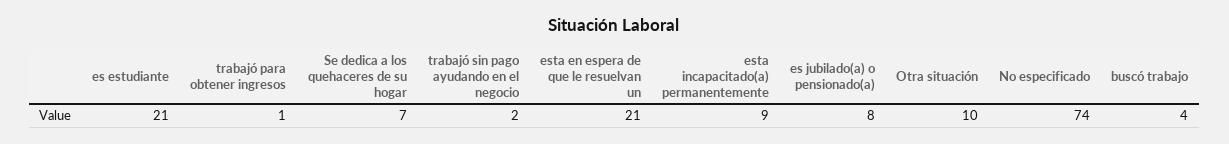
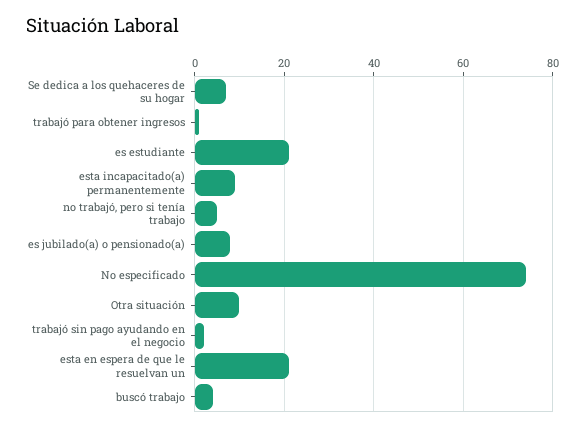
  {
    "es estudiante": 21,
    "trabajó para obtener ingresos": 1,
    "Se dedica a los quehaceres de su hogar": 7,
    "trabajó sin pago ayudando en el negocio": 2,
    "esta en espera de que le resuelvan un": 21,
    "esta incapacitado(a) permanentemente": 9,
    "es jubilado(a) o pensionado(a)": 8,
    "Otra situación": 10,
    "No especificado": 74,
-   "buscó trabajo": 4
+   "buscó trabajo": 4,
+   "no trabajó, pero si tenía trabajo": 5
  }

